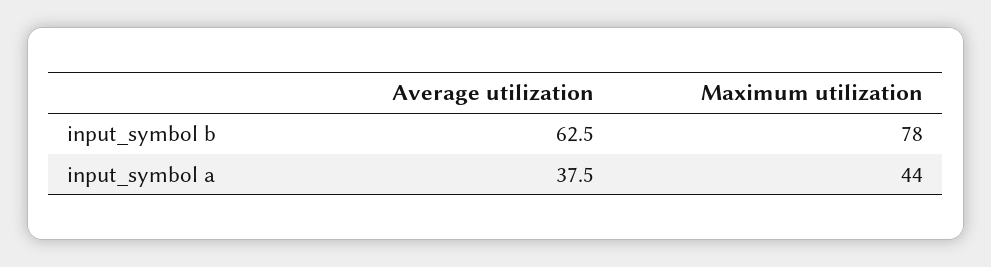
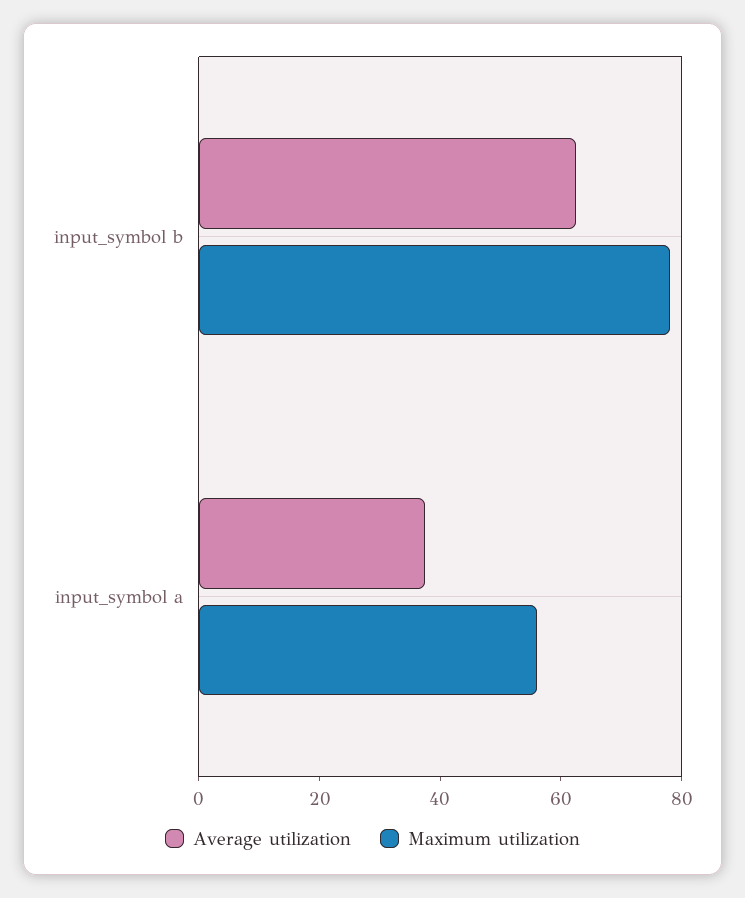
  {
    "Average utilization": {
      "input_symbol b": 62.5,
      "input_symbol a": 37.5
    },
    "Maximum utilization": {
      "input_symbol b": 78,
-     "input_symbol a": 44
+     "input_symbol a": 55
    }
  }

